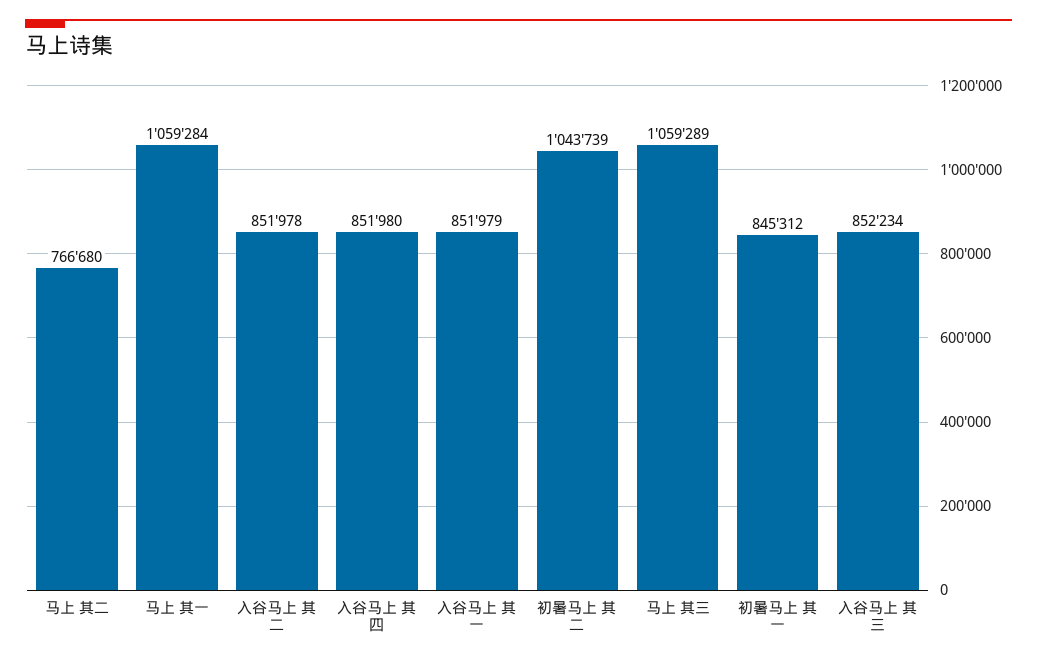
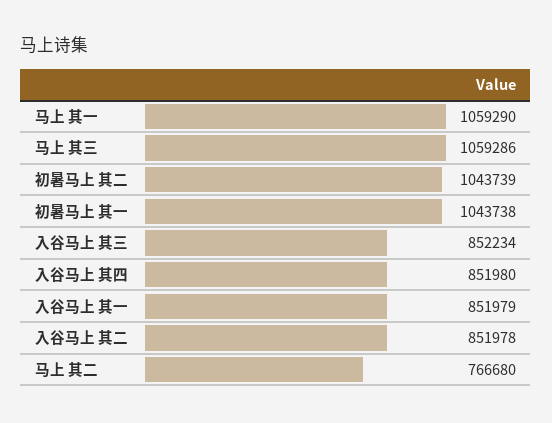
  {
    "马上 其二": 766680,
-   "马上 其一": 1059284,
+   "马上 其一": 1059290,
    "入谷马上 其二": 851978,
    "入谷马上 其四": 851980,
    "入谷马上 其一": 851979,
    "初暑马上 其二": 1043739,
-   "马上 其三": 1059289,
+   "马上 其三": 1059286,
-   "初暑马上 其一": 845312,
+   "初暑马上 其一": 1043738,
    "入谷马上 其三": 852234
  }

